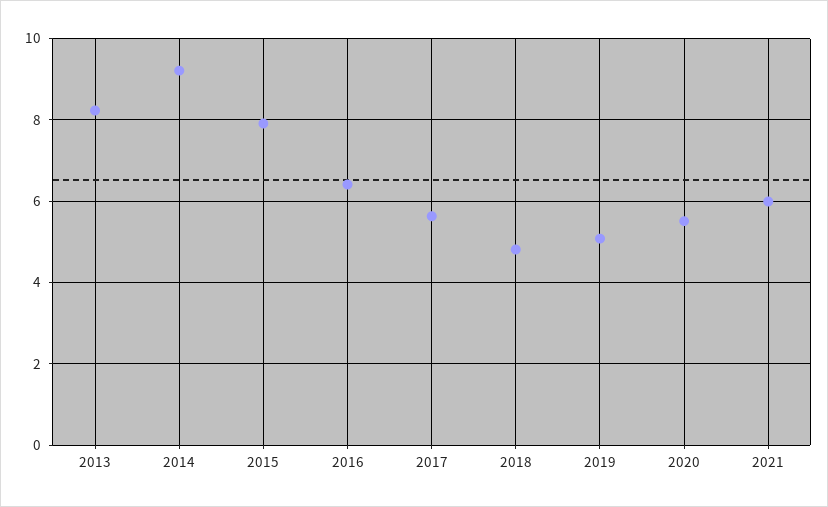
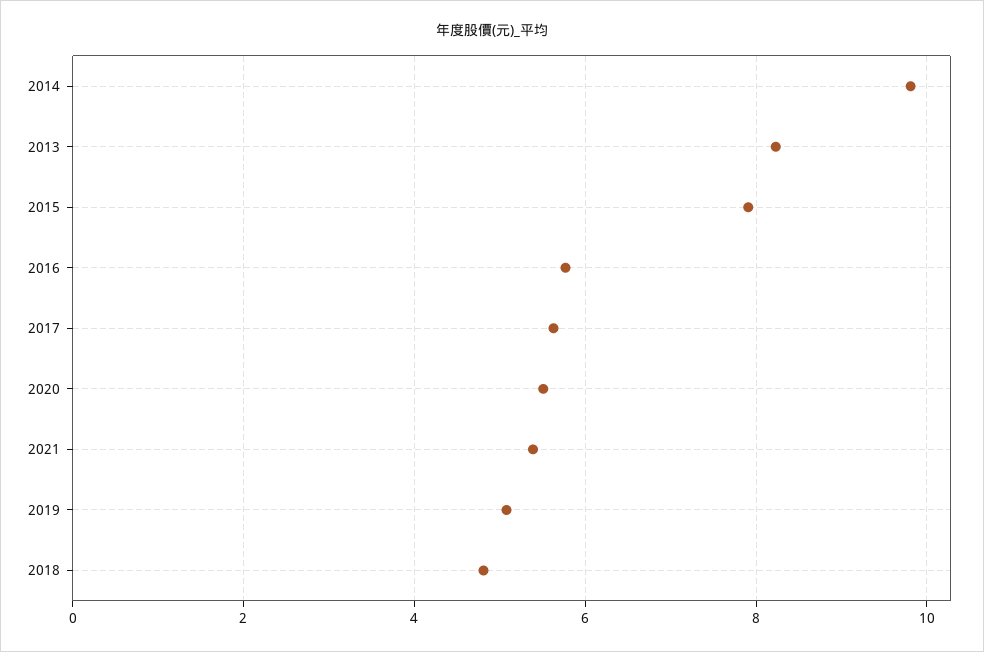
  {
    "2013": 8.2,
-   "2014": 9.2,
+   "2014": 9.8,
    "2015": 8,
-   "2016": 6.4,
+   "2016": 5.8,
    "2017": 5.6,
    "2018": 4.8,
    "2019": 5,
    "2020": 5.6,
-   "2021": 6
+   "2021": 5.4
  }

